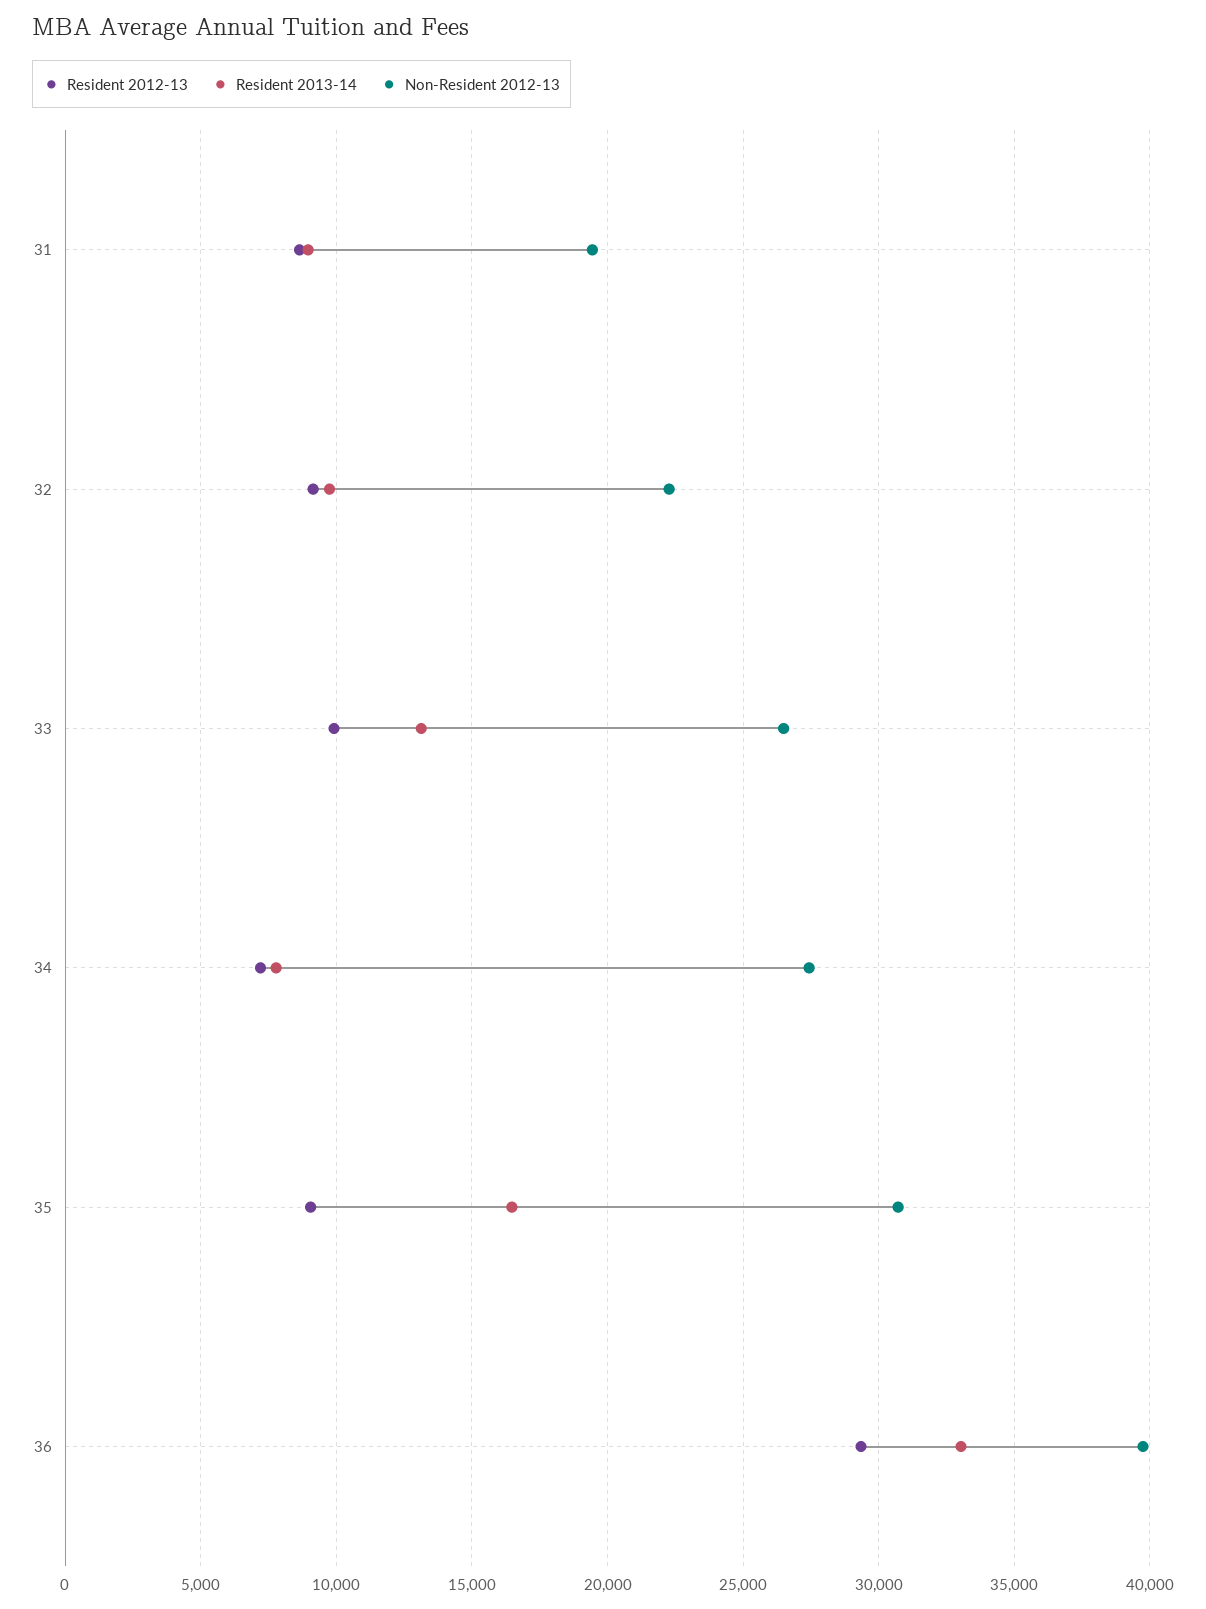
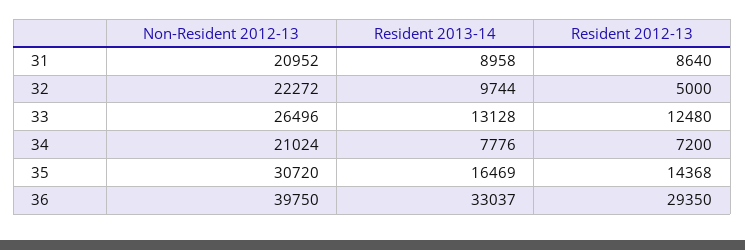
  {
    "Resident 2012-13": {
      "31": 8640,
-     "32": 9000,
+     "32": 5000,
-     "33": 10000,
+     "33": 12480,
      "34": 7200,
-     "35": 9000,
+     "35": 14368,
      "36": 29350
    },
    "Resident 2013-14": {
      "31": 8958,
      "32": 9744,
      "33": 13128,
      "34": 7776,
      "35": 16469,
      "36": 33037
    },
    "Non-Resident 2012-13": {
-     "31": 19500,
+     "31": 20952,
      "32": 22272,
      "33": 26496,
-     "34": 27500,
+     "34": 21024,
      "35": 30720,
      "36": 39750
    }
  }

